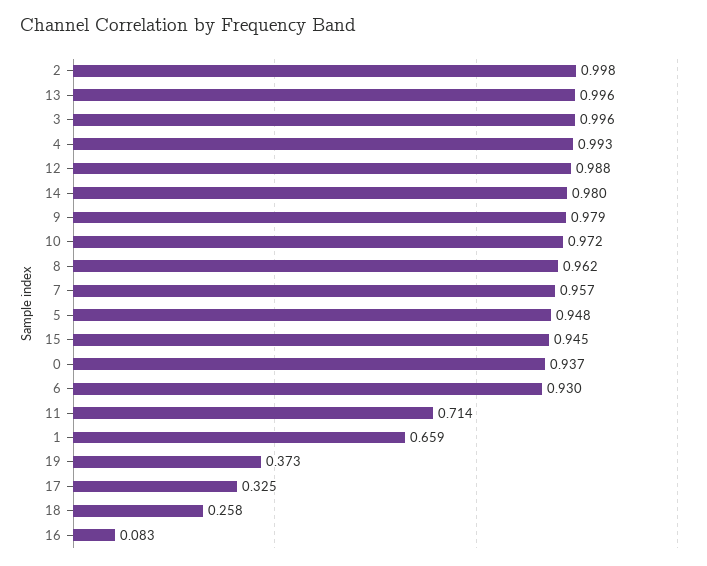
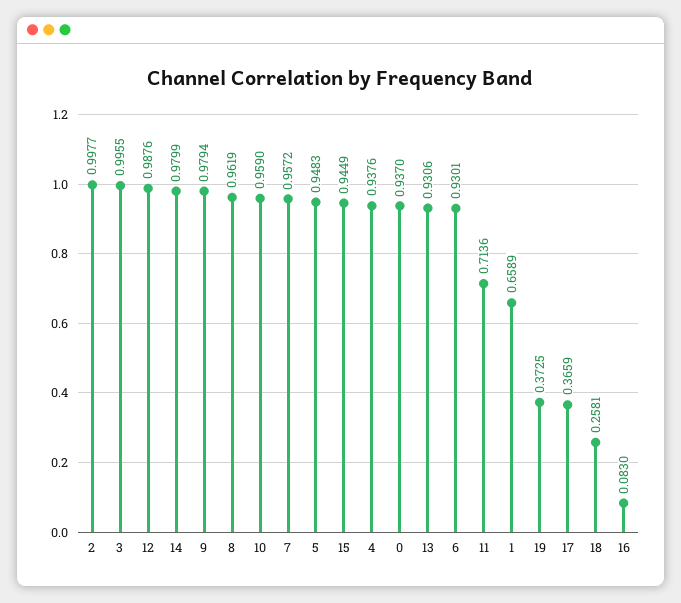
  {
    "2": 0.9977,
-   "13": 0.996,
+   "13": 0.9306,
    "3": 0.9955,
-   "4": 0.993,
+   "4": 0.9376,
    "12": 0.9876,
    "14": 0.9799,
    "9": 0.9794,
-   "10": 0.972,
+   "10": 0.959,
    "8": 0.9619,
    "7": 0.9572,
    "5": 0.9483,
    "15": 0.9449,
    "0": 0.937,
    "6": 0.9301,
    "11": 0.7136,
    "1": 0.6589,
    "19": 0.3725,
-   "17": 0.325,
+   "17": 0.3659,
    "18": 0.2581,
    "16": 0.083
  }

